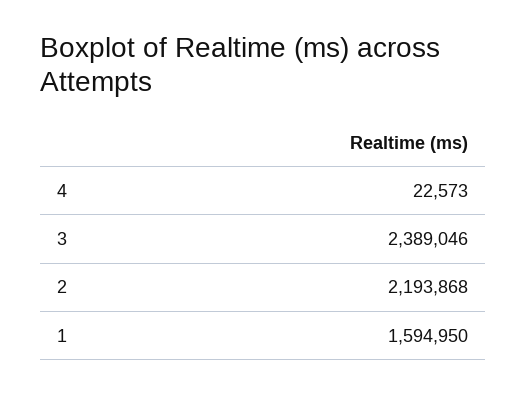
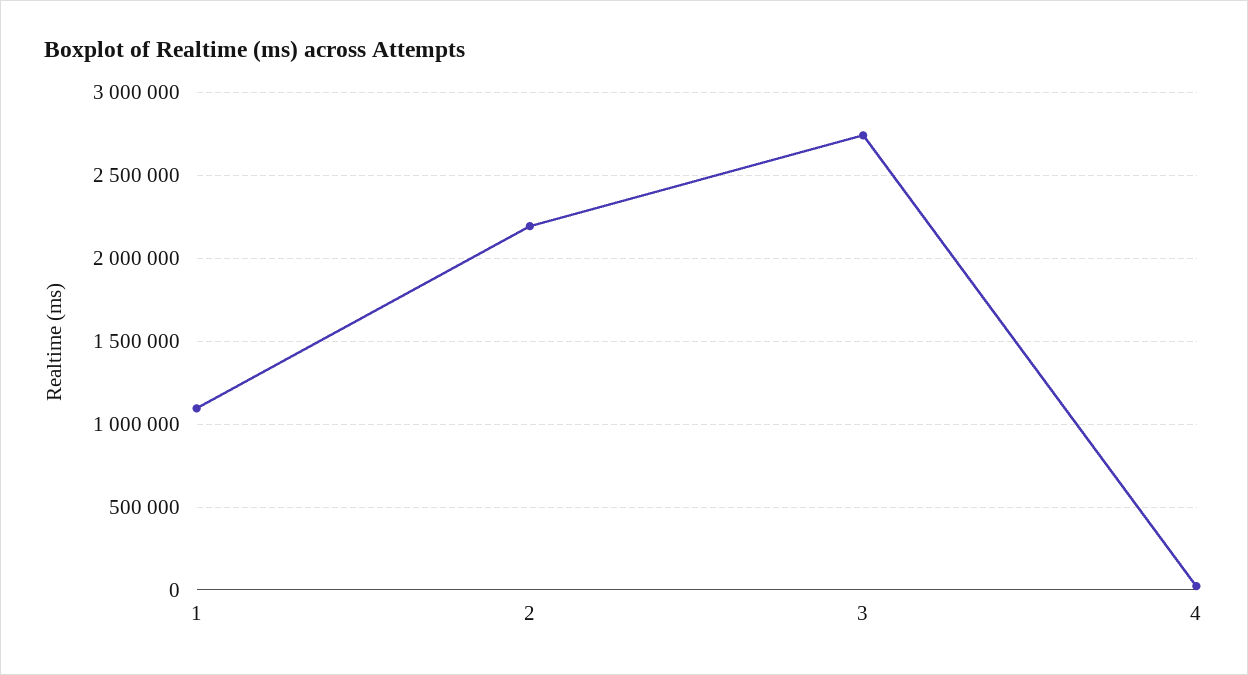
  {
    "4": 22573,
-   "3": 2389046,
+   "3": 2750000,
    "2": 2193868,
-   "1": 1594950
+   "1": 1100000
  }

